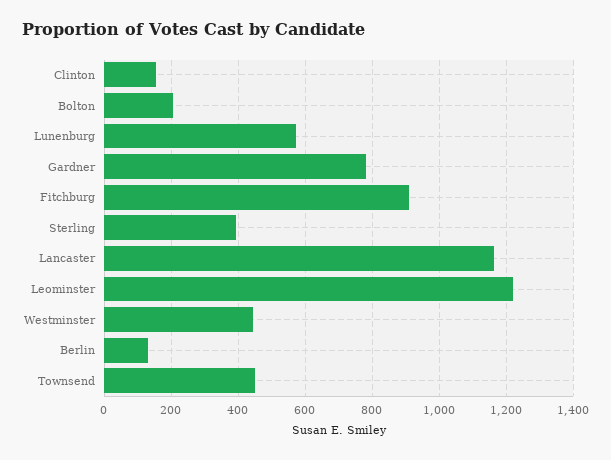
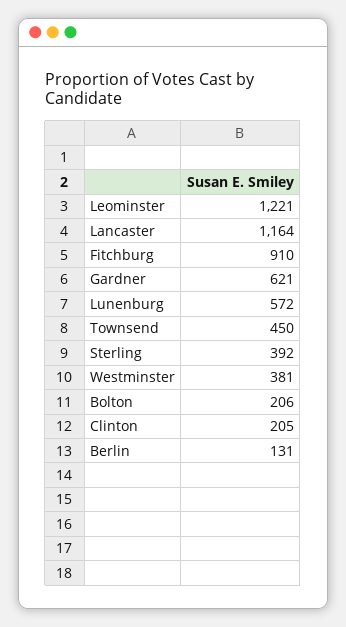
  {
-   "Clinton": 160,
+   "Clinton": 205,
    "Bolton": 206,
    "Lunenburg": 572,
-   "Gardner": 780,
+   "Gardner": 621,
    "Fitchburg": 910,
    "Sterling": 392,
    "Lancaster": 1164,
    "Leominster": 1221,
-   "Westminster": 440,
+   "Westminster": 381,
    "Berlin": 131,
    "Townsend": 450
  }

